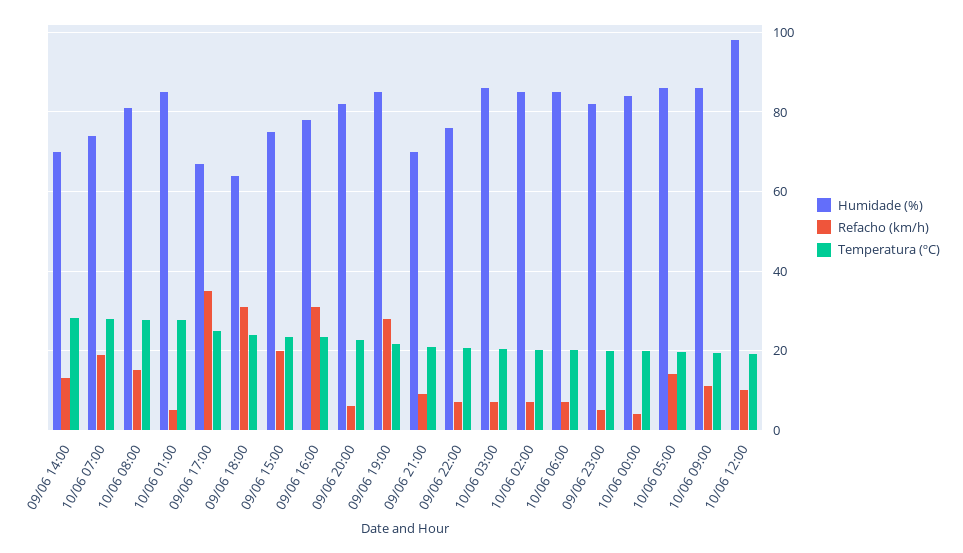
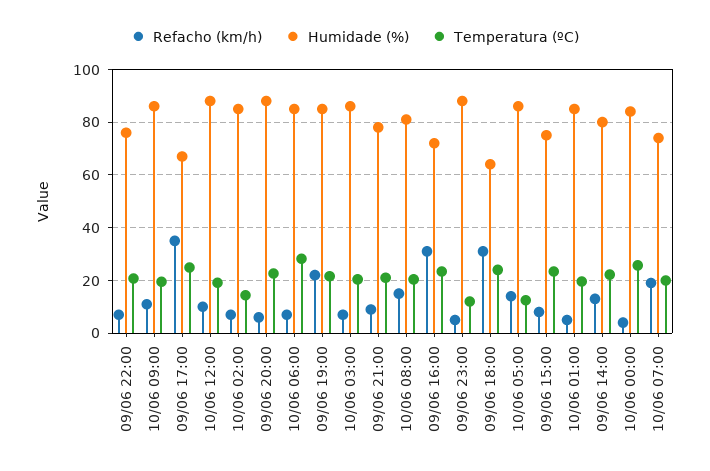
  {
    "Humidade (%)": {
-     "09/06 14:00": 70,
+     "09/06 14:00": 80,
      "10/06 07:00": 74,
      "10/06 08:00": 82,
      "10/06 01:00": 86,
      "09/06 17:00": 68,
      "09/06 18:00": 64,
      "09/06 15:00": 76,
-     "09/06 16:00": 78,
+     "09/06 16:00": 72.5,
-     "09/06 20:00": 82,
+     "09/06 20:00": 87.5,
      "09/06 19:00": 86,
-     "09/06 21:00": 70,
+     "09/06 21:00": 77.5,
      "09/06 22:00": 76,
      "10/06 03:00": 86,
      "10/06 02:00": 86,
      "10/06 06:00": 86,
-     "09/06 23:00": 82,
+     "09/06 23:00": 87.5,
      "10/06 00:00": 84,
      "10/06 05:00": 86,
      "10/06 09:00": 86,
-     "10/06 12:00": 98
+     "10/06 12:00": 87.5
    },
    "Refacho (km/h)": {
      "09/06 14:00": 14,
      "10/06 07:00": 20,
      "10/06 08:00": 16,
      "10/06 01:00": 6,
      "09/06 17:00": 36,
      "09/06 18:00": 32,
-     "09/06 15:00": 20,
+     "09/06 15:00": 7.5,
      "09/06 16:00": 32,
      "09/06 20:00": 6,
-     "09/06 19:00": 28,
+     "09/06 19:00": 22.5,
      "09/06 21:00": 10,
      "09/06 22:00": 8,
      "10/06 03:00": 8,
      "10/06 02:00": 8,
      "10/06 06:00": 8,
      "09/06 23:00": 6,
      "10/06 00:00": 4,
      "10/06 05:00": 14,
      "10/06 09:00": 12,
      "10/06 12:00": 10
    },
    "Temperatura (ºC)": {
-     "09/06 14:00": 28,
+     "09/06 14:00": 22.5,
-     "10/06 07:00": 28,
+     "10/06 07:00": 20,
-     "10/06 08:00": 28,
+     "10/06 08:00": 20,
-     "10/06 01:00": 28,
+     "10/06 01:00": 20,
      "09/06 17:00": 24,
      "09/06 18:00": 24,
      "09/06 15:00": 24,
      "09/06 16:00": 24,
      "09/06 20:00": 22,
      "09/06 19:00": 22,
      "09/06 21:00": 22,
      "09/06 22:00": 20,
      "10/06 03:00": 20,
-     "10/06 02:00": 20,
+     "10/06 02:00": 15,
-     "10/06 06:00": 20,
+     "10/06 06:00": 27.5,
-     "09/06 23:00": 20,
+     "09/06 23:00": 12.5,
-     "10/06 00:00": 20,
+     "10/06 00:00": 25,
-     "10/06 05:00": 20,
+     "10/06 05:00": 12.5,
      "10/06 09:00": 20,
      "10/06 12:00": 20
    }
  }

